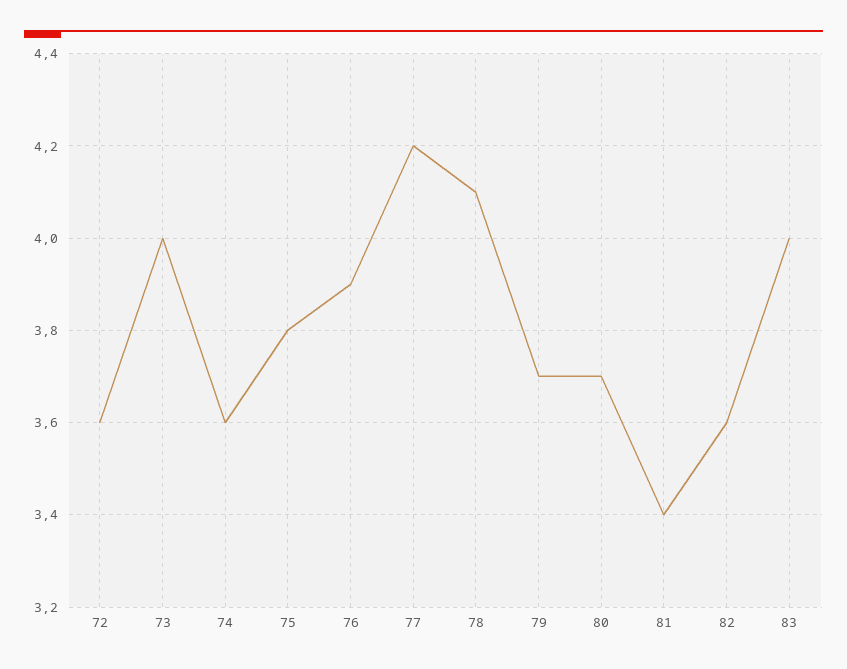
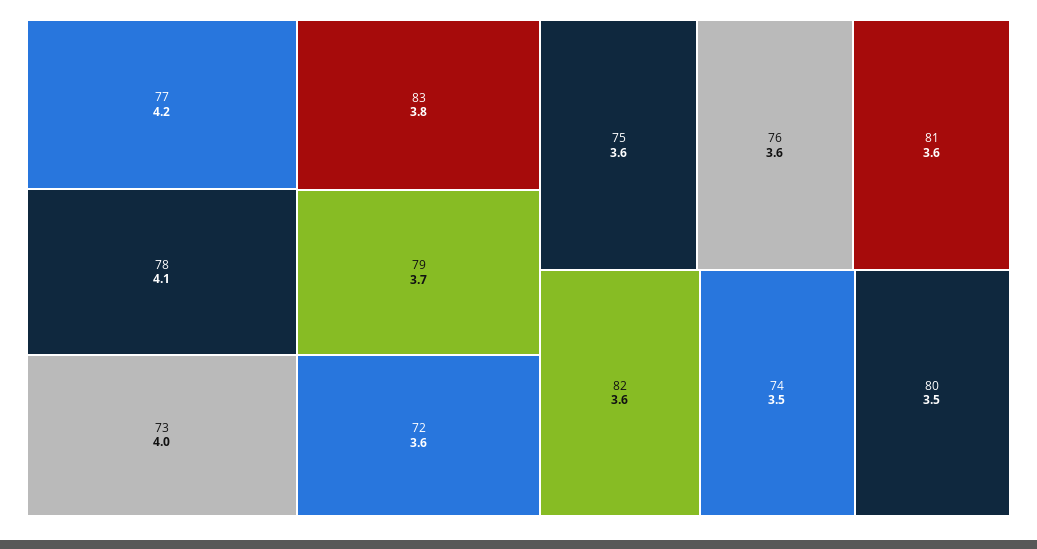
  {
    "72": 3.6,
    "73": 4,
-   "74": 3.6,
+   "74": 3.5,
-   "75": 3.8,
+   "75": 3.6,
-   "76": 3.9,
+   "76": 3.6,
    "77": 4.2,
    "78": 4.1,
    "79": 3.7,
-   "80": 3.7,
+   "80": 3.5,
-   "81": 3.4,
+   "81": 3.6,
    "82": 3.6,
-   "83": 4
+   "83": 3.8
  }

